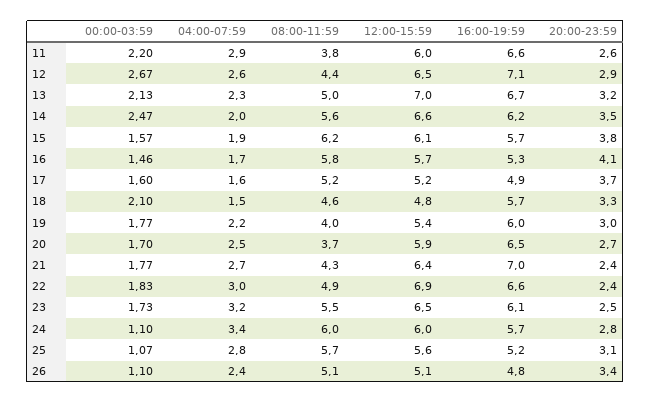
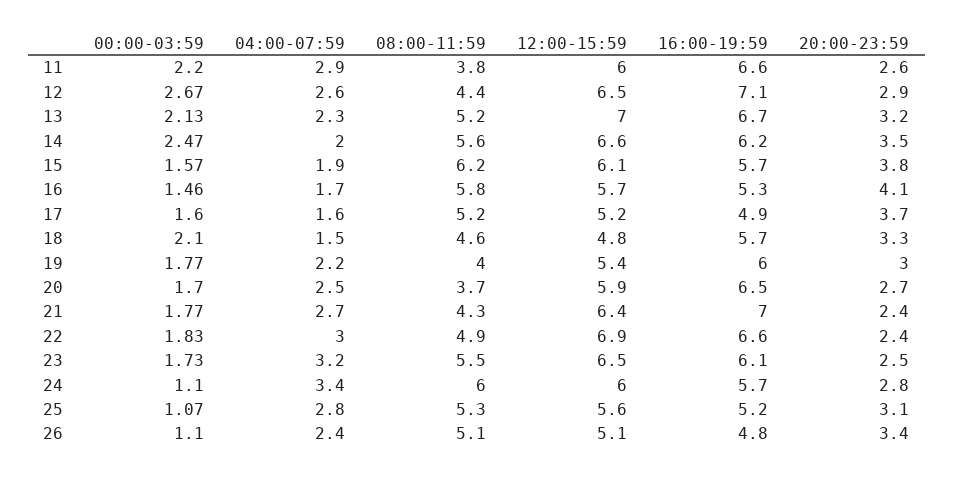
  {
    "00:00-03:59": {
      "11": 2.2,
      "12": 2.67,
      "13": 2.13,
      "14": 2.47,
      "15": 1.57,
      "16": 1.46,
      "17": 1.6,
      "18": 2.1,
      "19": 1.77,
      "20": 1.7,
      "21": 1.77,
      "22": 1.83,
      "23": 1.73,
      "24": 1.1,
      "25": 1.07,
      "26": 1.1
    },
    "04:00-07:59": {
      "11": 2.9,
      "12": 2.6,
      "13": 2.3,
      "14": 2,
      "15": 1.9,
      "16": 1.7,
      "17": 1.6,
      "18": 1.5,
      "19": 2.2,
      "20": 2.5,
      "21": 2.7,
      "22": 3,
      "23": 3.2,
      "24": 3.4,
      "25": 2.8,
      "26": 2.4
    },
    "08:00-11:59": {
      "11": 3.8,
      "12": 4.4,
-     "13": 5,
+     "13": 5.2,
      "14": 5.6,
      "15": 6.2,
      "16": 5.8,
      "17": 5.2,
      "18": 4.6,
      "19": 4,
      "20": 3.7,
      "21": 4.3,
      "22": 4.9,
      "23": 5.5,
      "24": 6,
-     "25": 5.7,
+     "25": 5.3,
      "26": 5.1
    },
    "12:00-15:59": {
      "11": 6,
      "12": 6.5,
      "13": 7,
      "14": 6.6,
      "15": 6.1,
      "16": 5.7,
      "17": 5.2,
      "18": 4.8,
      "19": 5.4,
      "20": 5.9,
      "21": 6.4,
      "22": 6.9,
      "23": 6.5,
      "24": 6,
      "25": 5.6,
      "26": 5.1
    },
    "16:00-19:59": {
      "11": 6.6,
      "12": 7.1,
      "13": 6.7,
      "14": 6.2,
      "15": 5.7,
      "16": 5.3,
      "17": 4.9,
      "18": 5.7,
      "19": 6,
      "20": 6.5,
      "21": 7,
      "22": 6.6,
      "23": 6.1,
      "24": 5.7,
      "25": 5.2,
      "26": 4.8
    },
    "20:00-23:59": {
      "11": 2.6,
      "12": 2.9,
      "13": 3.2,
      "14": 3.5,
      "15": 3.8,
      "16": 4.1,
      "17": 3.7,
      "18": 3.3,
      "19": 3,
      "20": 2.7,
      "21": 2.4,
      "22": 2.4,
      "23": 2.5,
      "24": 2.8,
      "25": 3.1,
      "26": 3.4
    }
  }

